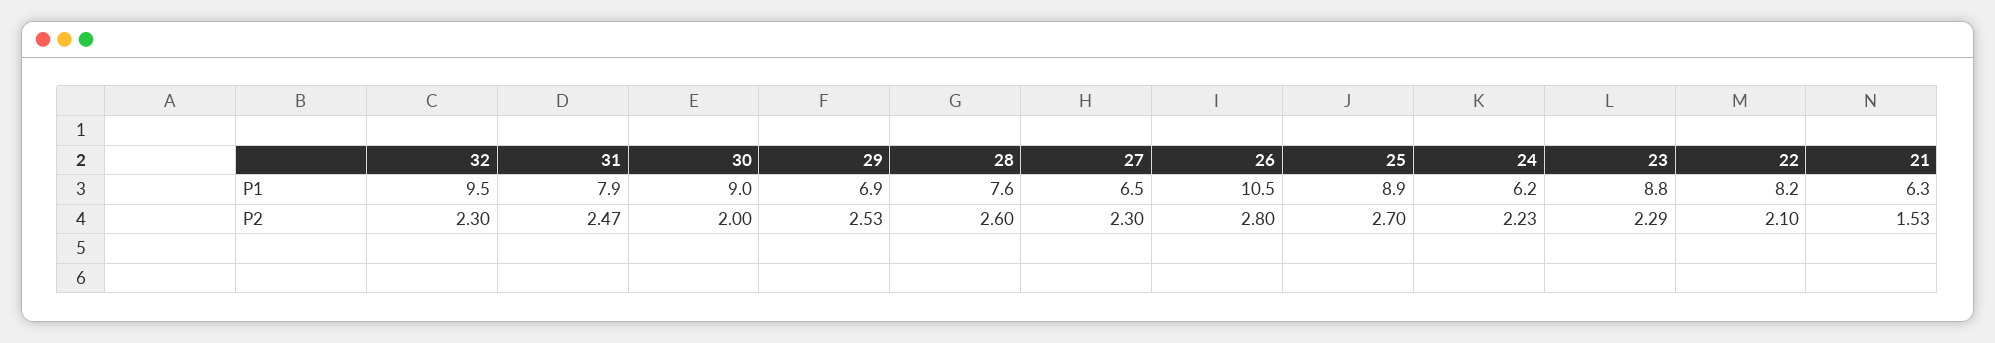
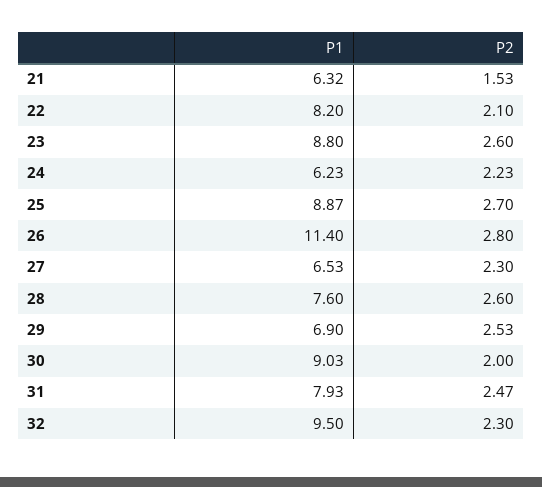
  {
    "32": {
      "P1": 9.5,
      "P2": 2.3
    },
    "31": {
      "P1": 7.93,
      "P2": 2.47
    },
    "30": {
      "P1": 9.03,
      "P2": 2
    },
    "29": {
      "P1": 6.9,
      "P2": 2.53
    },
    "28": {
      "P1": 7.6,
      "P2": 2.6
    },
    "27": {
      "P1": 6.53,
      "P2": 2.3
    },
    "26": {
-     "P1": 10.5,
+     "P1": 11.4,
      "P2": 2.8
    },
    "25": {
      "P1": 8.87,
      "P2": 2.7
    },
    "24": {
      "P1": 6.23,
      "P2": 2.23
    },
    "23": {
      "P1": 8.8,
-     "P2": 2.29
+     "P2": 2.6
    },
    "22": {
      "P1": 8.2,
      "P2": 2.1
    },
    "21": {
      "P1": 6.32,
      "P2": 1.53
    }
  }

